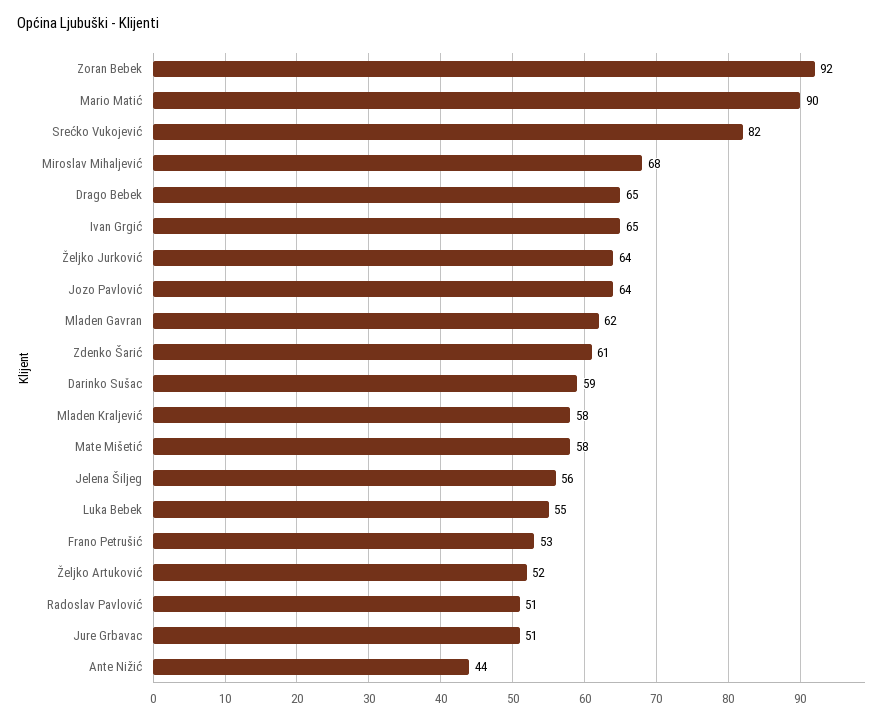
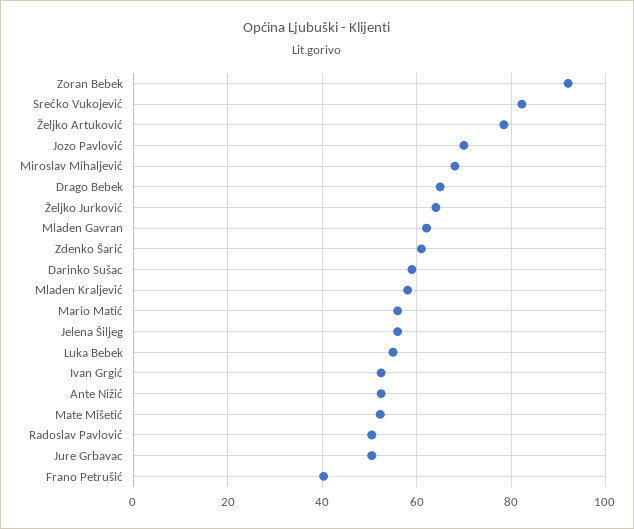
  {
    "Zoran Bebek": 92,
-   "Mario Matić": 90,
+   "Mario Matić": 56,
    "Srećko Vukojević": 82,
    "Miroslav Mihaljević": 68,
    "Drago Bebek": 65,
-   "Ivan Grgić": 65,
+   "Ivan Grgić": 52,
    "Željko Jurković": 64,
-   "Jozo Pavlović": 64,
+   "Jozo Pavlović": 70,
    "Mladen Gavran": 62,
    "Zdenko Šarić": 61,
    "Darinko Sušac": 59,
    "Mladen Kraljević": 58,
-   "Mate Mišetić": 58,
+   "Mate Mišetić": 52,
    "Jelena Šiljeg": 56,
    "Luka Bebek": 55,
-   "Frano Petrušić": 53,
+   "Frano Petrušić": 40,
-   "Željko Artuković": 52,
+   "Željko Artuković": 78,
    "Radoslav Pavlović": 51,
    "Jure Grbavac": 51,
-   "Ante Nižić": 44
+   "Ante Nižić": 52
  }

